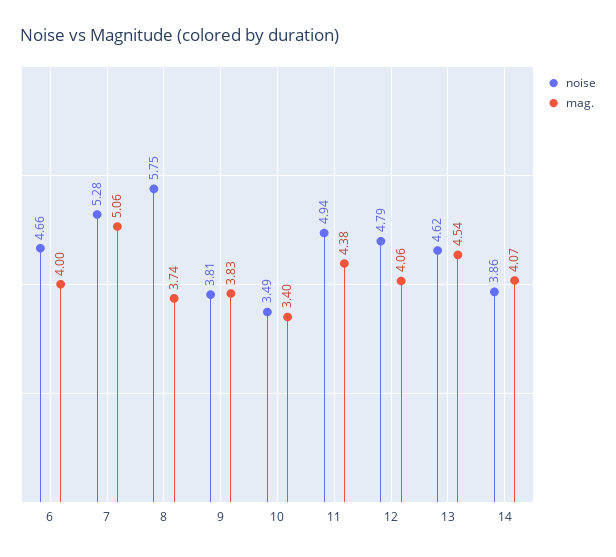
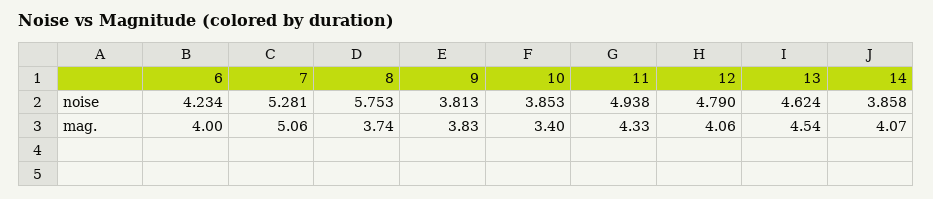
  {
    "noise": {
-     "6": 4.66,
+     "6": 4.234,
      "7": 5.281,
      "8": 5.753,
      "9": 3.813,
-     "10": 3.49,
+     "10": 3.853,
      "11": 4.938,
      "12": 4.79,
      "13": 4.624,
      "14": 3.858
    },
    "mag.": {
      "6": 4,
      "7": 5.06,
      "8": 3.74,
      "9": 3.83,
      "10": 3.4,
-     "11": 4.38,
+     "11": 4.33,
      "12": 4.06,
      "13": 4.54,
      "14": 4.07
    }
  }

